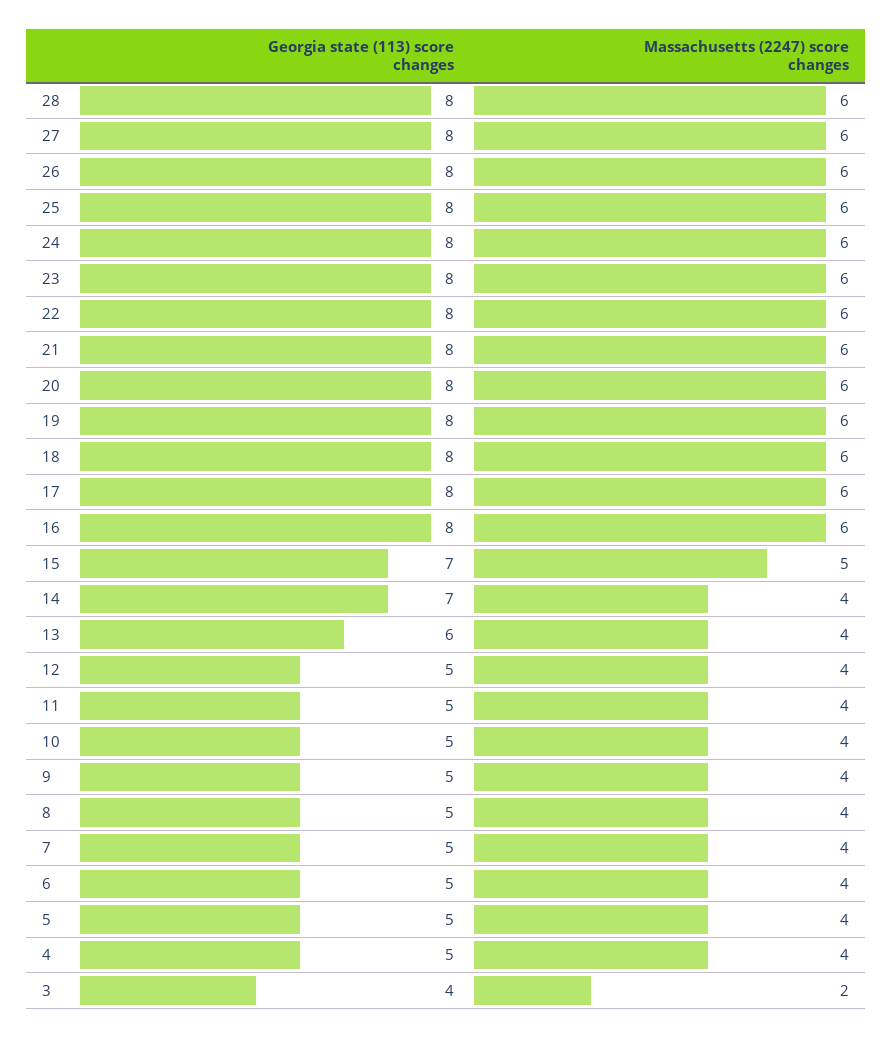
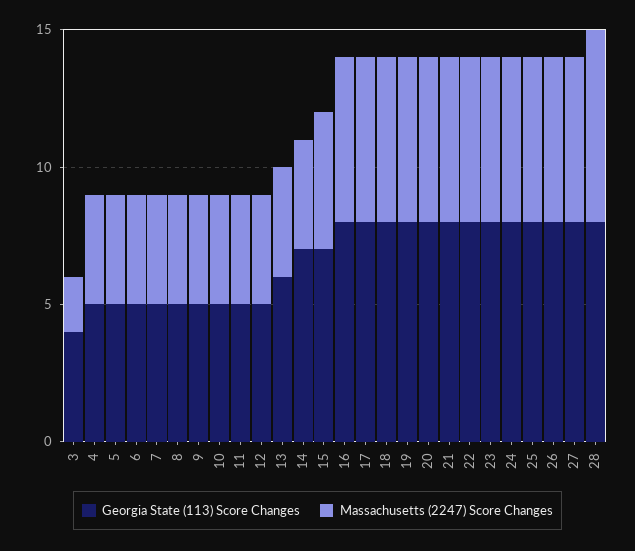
  {
    "Georgia state (113) score changes": {
      "28": 8,
      "27": 8,
      "26": 8,
      "25": 8,
      "24": 8,
      "23": 8,
      "22": 8,
      "21": 8,
      "20": 8,
      "19": 8,
      "18": 8,
      "17": 8,
      "16": 8,
      "15": 7,
      "14": 7,
      "13": 6,
      "12": 5,
      "11": 5,
      "10": 5,
      "9": 5,
      "8": 5,
      "7": 5,
      "6": 5,
      "5": 5,
      "4": 5,
      "3": 4
    },
    "Massachusetts (2247) score changes": {
-     "28": 6,
+     "28": 7,
      "27": 6,
      "26": 6,
      "25": 6,
      "24": 6,
      "23": 6,
      "22": 6,
      "21": 6,
      "20": 6,
      "19": 6,
      "18": 6,
      "17": 6,
      "16": 6,
      "15": 5,
      "14": 4,
      "13": 4,
      "12": 4,
      "11": 4,
      "10": 4,
      "9": 4,
      "8": 4,
      "7": 4,
      "6": 4,
      "5": 4,
      "4": 4,
      "3": 2
    }
  }

